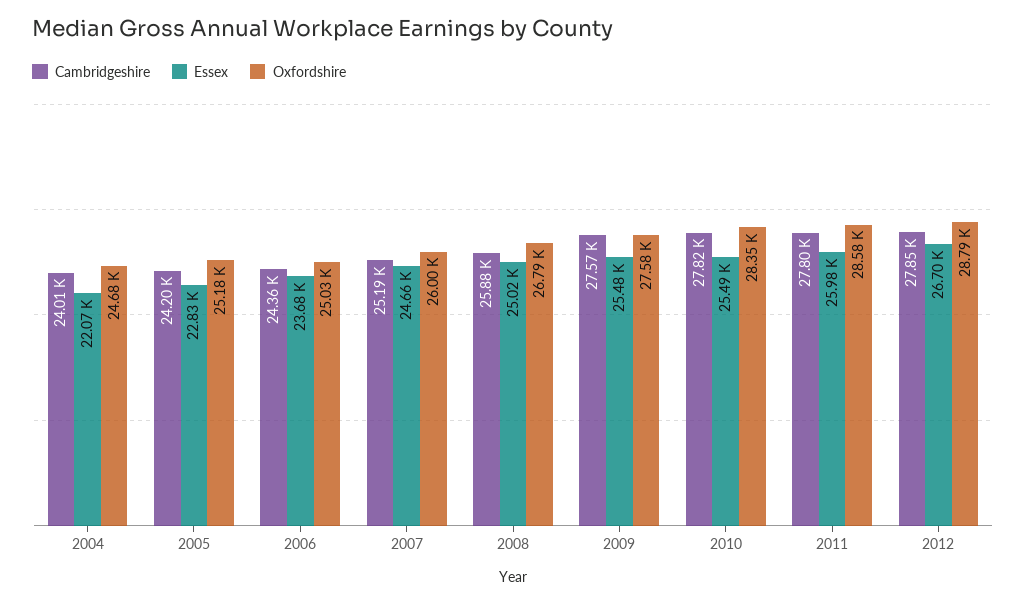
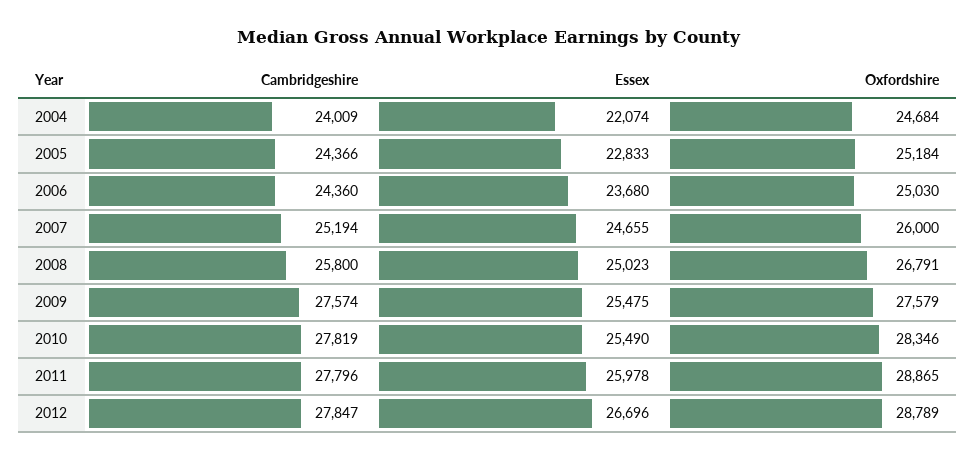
  {
    "Cambridgeshire": {
      "2004": 24009,
-     "2005": 24200,
+     "2005": 24366,
      "2006": 24360,
      "2007": 25194,
-     "2008": 25880,
+     "2008": 25800,
      "2009": 27574,
      "2010": 27819,
      "2011": 27796,
      "2012": 27847
    },
    "Essex": {
      "2004": 22074,
      "2005": 22833,
      "2006": 23680,
      "2007": 24655,
      "2008": 25023,
      "2009": 25475,
      "2010": 25490,
      "2011": 25978,
      "2012": 26696
    },
    "Oxfordshire": {
      "2004": 24684,
      "2005": 25184,
      "2006": 25030,
      "2007": 26000,
      "2008": 26791,
      "2009": 27579,
      "2010": 28346,
-     "2011": 28580,
+     "2011": 28865,
      "2012": 28789
    }
  }

